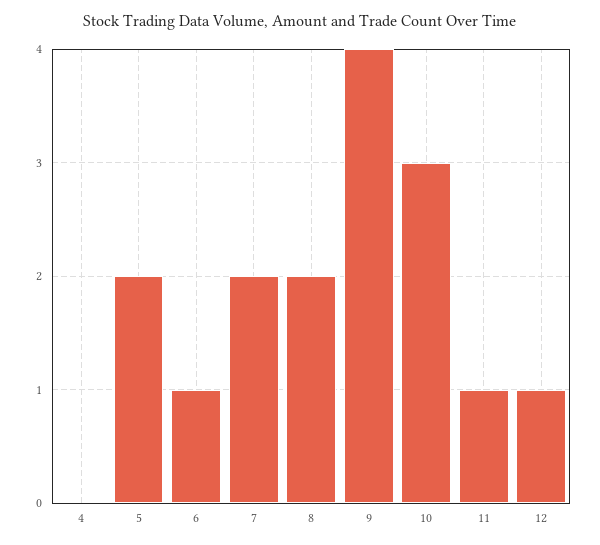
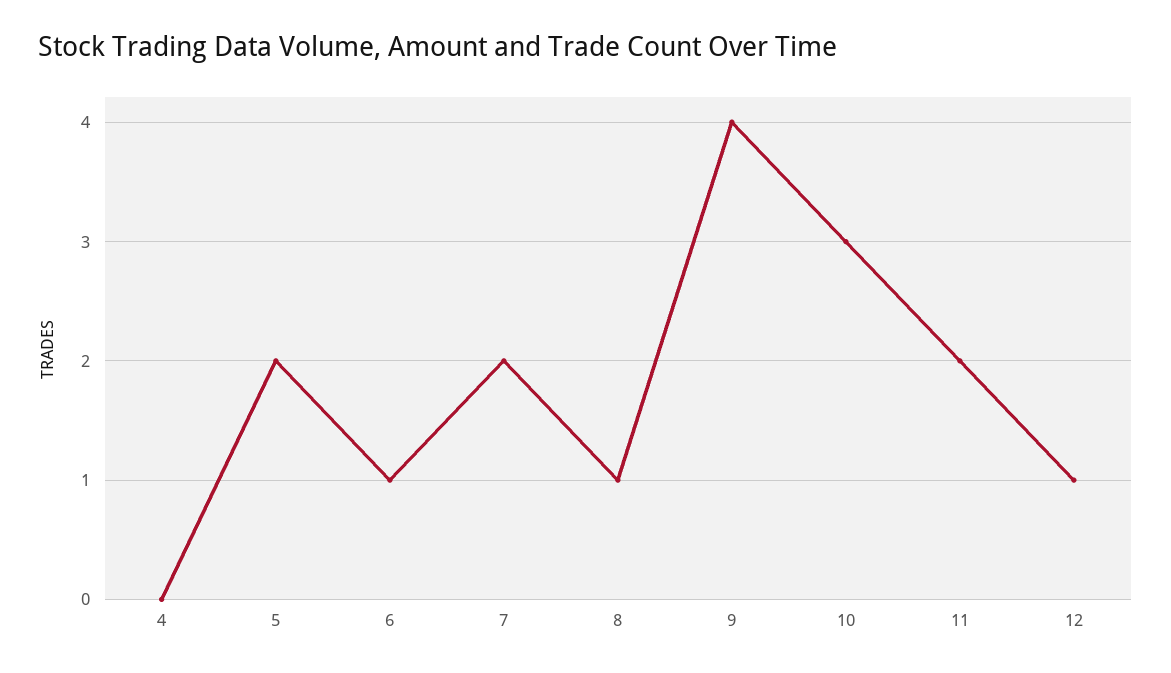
  {
    "4": 0,
    "5": 2,
    "6": 1,
    "7": 2,
-   "8": 2,
+   "8": 1,
    "9": 4,
    "10": 3,
-   "11": 1,
+   "11": 2,
    "12": 1
  }

